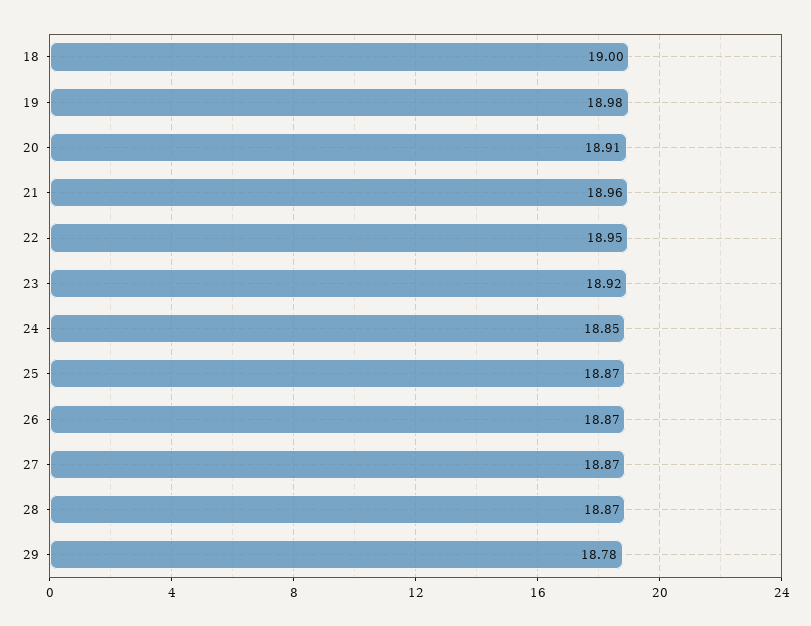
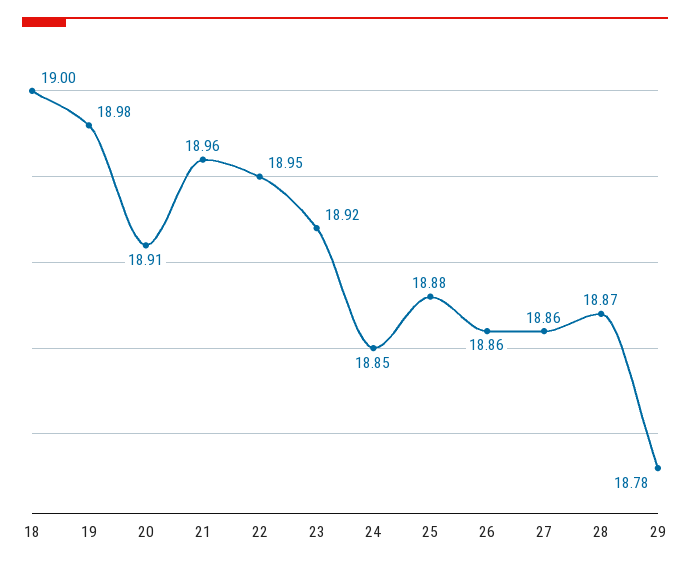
  {
    "18": 19,
    "19": 18.98,
    "20": 18.91,
    "21": 18.96,
    "22": 18.95,
    "23": 18.92,
    "24": 18.85,
-   "25": 18.87,
+   "25": 18.88,
-   "26": 18.87,
+   "26": 18.86,
-   "27": 18.87,
+   "27": 18.86,
    "28": 18.87,
    "29": 18.78
  }

